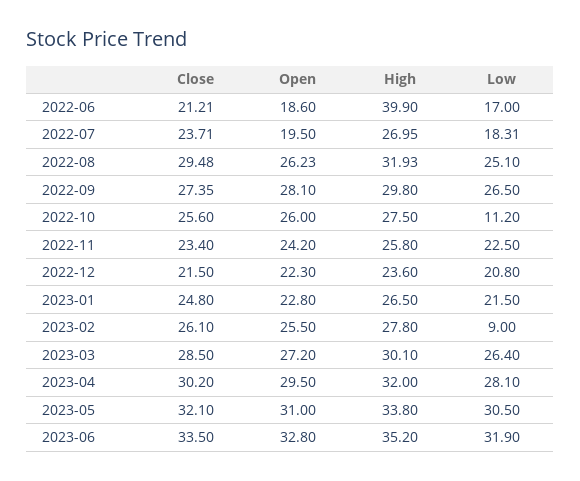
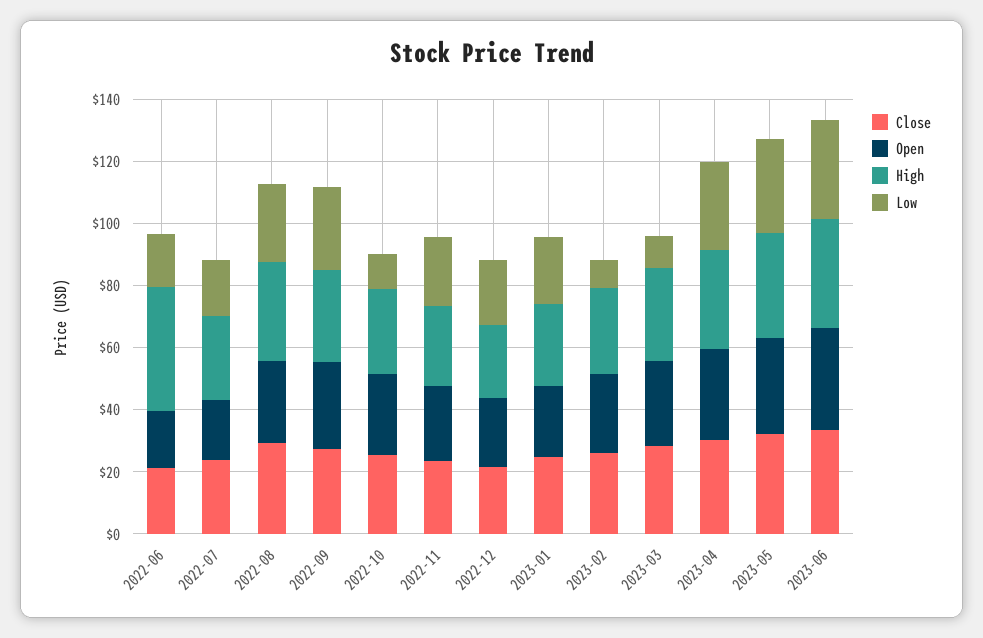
  {
    "Close": {
      "2022-06": 21.21,
      "2022-07": 23.71,
      "2022-08": 29.48,
      "2022-09": 27.35,
      "2022-10": 25.6,
      "2022-11": 23.4,
      "2022-12": 21.5,
      "2023-01": 24.8,
      "2023-02": 26.1,
      "2023-03": 28.5,
      "2023-04": 30.2,
      "2023-05": 32.1,
      "2023-06": 33.5
    },
    "Open": {
      "2022-06": 18.6,
      "2022-07": 19.5,
      "2022-08": 26.23,
      "2022-09": 28.1,
      "2022-10": 26,
      "2022-11": 24.2,
      "2022-12": 22.3,
      "2023-01": 22.8,
      "2023-02": 25.5,
      "2023-03": 27.2,
      "2023-04": 29.5,
      "2023-05": 31,
      "2023-06": 32.8
    },
    "High": {
      "2022-06": 39.9,
      "2022-07": 26.95,
      "2022-08": 31.93,
      "2022-09": 29.8,
      "2022-10": 27.5,
      "2022-11": 25.8,
      "2022-12": 23.6,
      "2023-01": 26.5,
      "2023-02": 27.8,
      "2023-03": 30.1,
      "2023-04": 32,
      "2023-05": 33.8,
      "2023-06": 35.2
    },
    "Low": {
      "2022-06": 17,
      "2022-07": 18.31,
      "2022-08": 25.1,
      "2022-09": 26.5,
      "2022-10": 11.2,
      "2022-11": 22.5,
      "2022-12": 20.8,
      "2023-01": 21.5,
      "2023-02": 9,
-     "2023-03": 26.4,
+     "2023-03": 10,
      "2023-04": 28.1,
      "2023-05": 30.5,
      "2023-06": 31.9
    }
  }

